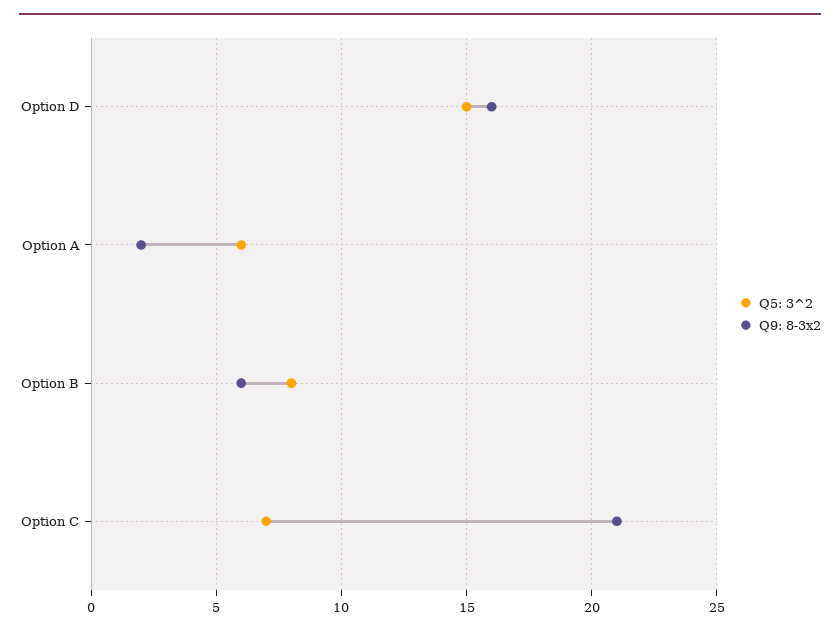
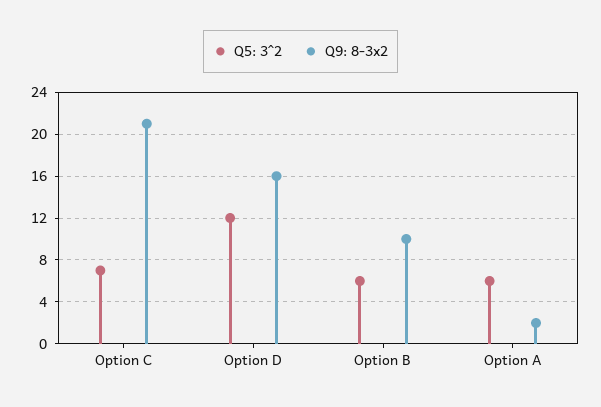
  {
    "Q5: 3^2": {
-     "Option D": 15,
+     "Option D": 12,
      "Option A": 6,
-     "Option B": 8,
+     "Option B": 6,
      "Option C": 7
    },
    "Q9: 8-3x2": {
      "Option D": 16,
      "Option A": 2,
-     "Option B": 6,
+     "Option B": 10,
      "Option C": 21
    }
  }

